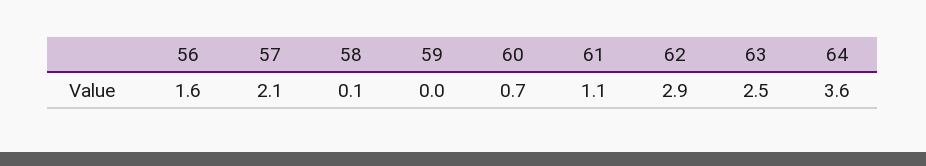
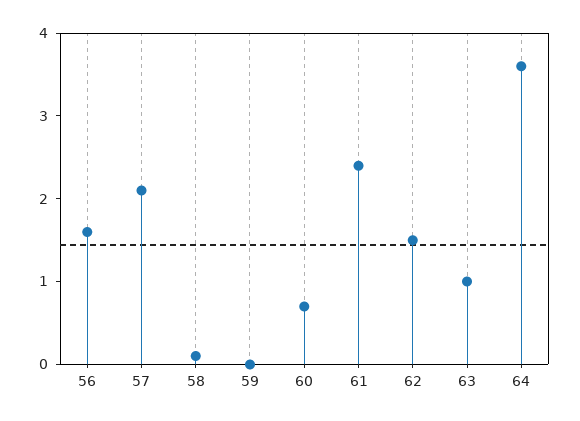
  {
    "56": 1.6,
    "57": 2.1,
    "58": 0.1,
    "59": 0,
    "60": 0.7,
-   "61": 1.1,
+   "61": 2.4,
-   "62": 2.9,
+   "62": 1.5,
-   "63": 2.5,
+   "63": 1,
    "64": 3.6
  }

